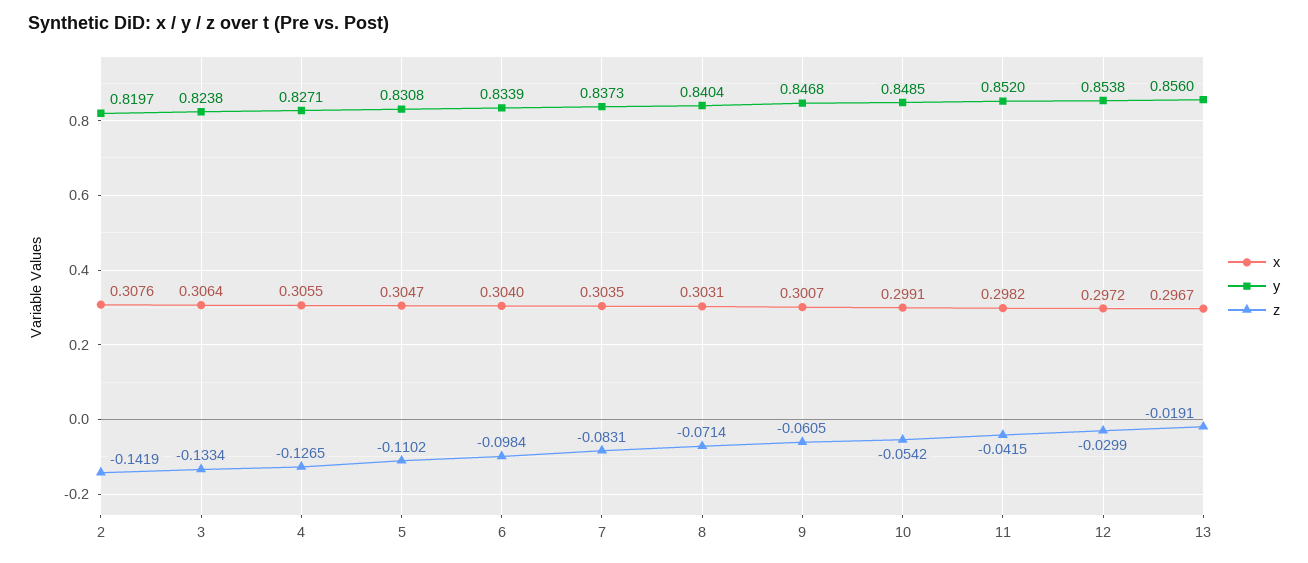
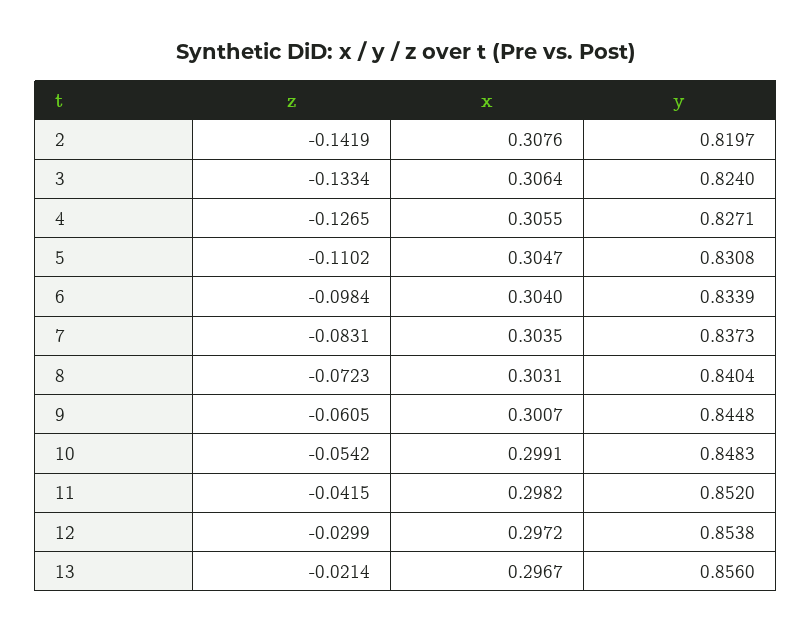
  {
    "x": {
      "2": 0.3076,
      "3": 0.3064,
      "4": 0.3055,
      "5": 0.3047,
      "6": 0.304,
      "7": 0.3035,
      "8": 0.3031,
      "9": 0.3007,
      "10": 0.2991,
      "11": 0.2982,
      "12": 0.2972,
      "13": 0.2967
    },
    "y": {
      "2": 0.8197,
-     "3": 0.8238,
+     "3": 0.824,
      "4": 0.8271,
      "5": 0.8308,
      "6": 0.8339,
      "7": 0.8373,
      "8": 0.8404,
-     "9": 0.8468,
+     "9": 0.8448,
-     "10": 0.8485,
+     "10": 0.8483,
      "11": 0.852,
      "12": 0.8538,
      "13": 0.856
    },
    "z": {
      "2": -0.1419,
      "3": -0.1334,
      "4": -0.1265,
      "5": -0.1102,
      "6": -0.0984,
      "7": -0.0831,
-     "8": -0.0714,
+     "8": -0.0723,
      "9": -0.0605,
      "10": -0.0542,
      "11": -0.0415,
      "12": -0.0299,
-     "13": -0.0191
+     "13": -0.0214
    }
  }

